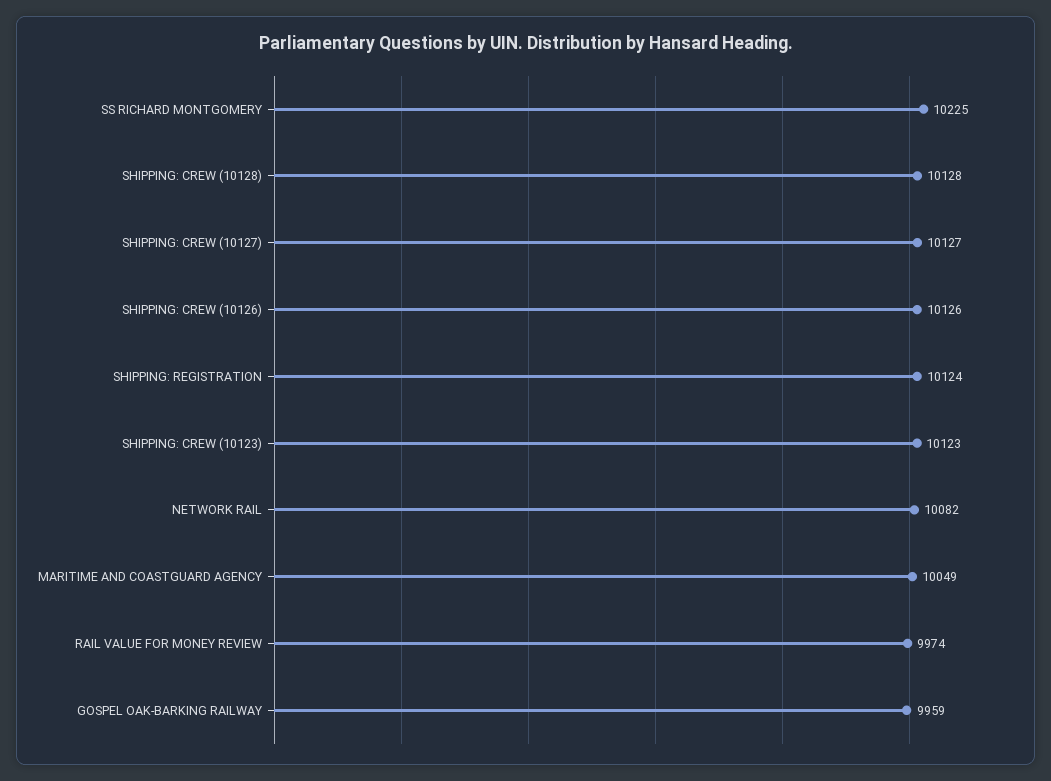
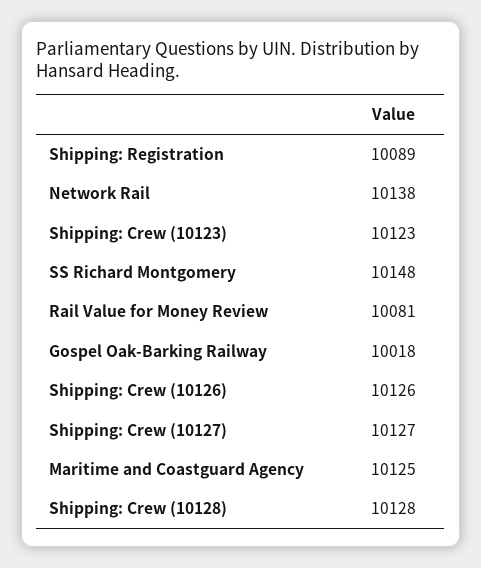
  {
-   "SS RICHARD MONTGOMERY": 10225,
+   "SS RICHARD MONTGOMERY": 10148,
    "SHIPPING: CREW (10128)": 10128,
    "SHIPPING: CREW (10127)": 10127,
    "SHIPPING: CREW (10126)": 10126,
-   "SHIPPING: REGISTRATION": 10124,
+   "SHIPPING: REGISTRATION": 10089,
    "SHIPPING: CREW (10123)": 10123,
-   "NETWORK RAIL": 10082,
+   "NETWORK RAIL": 10138,
-   "MARITIME AND COASTGUARD AGENCY": 10049,
+   "MARITIME AND COASTGUARD AGENCY": 10125,
-   "RAIL VALUE FOR MONEY REVIEW": 9974,
+   "RAIL VALUE FOR MONEY REVIEW": 10081,
-   "GOSPEL OAK-BARKING RAILWAY": 9959
+   "GOSPEL OAK-BARKING RAILWAY": 10018
  }

